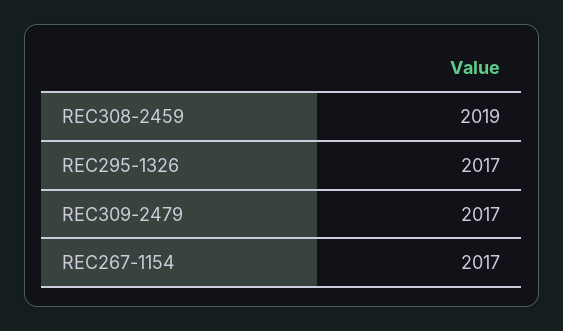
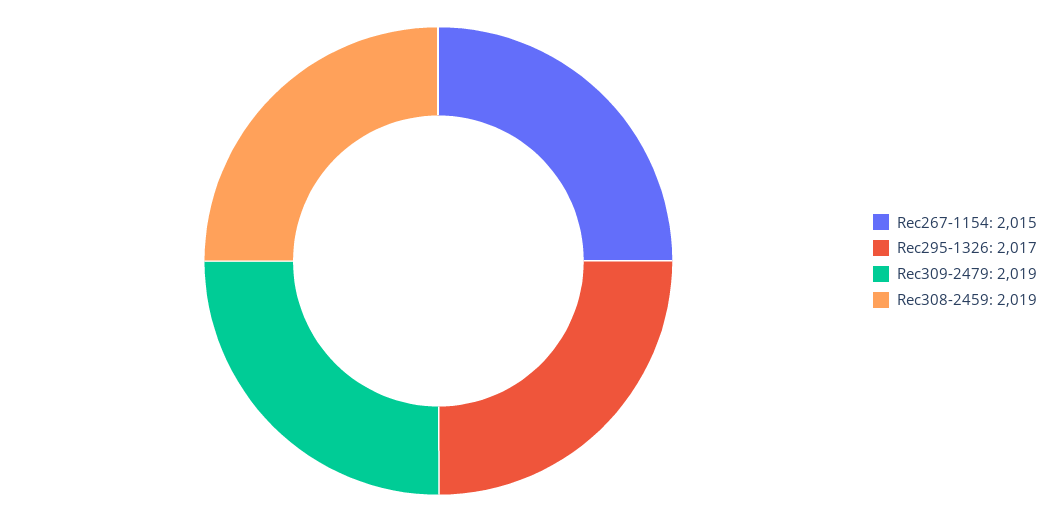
  {
    "REC308-2459": 2019,
    "REC295-1326": 2017,
-   "REC309-2479": 2017,
+   "REC309-2479": 2019,
-   "REC267-1154": 2017
+   "REC267-1154": 2015
  }

